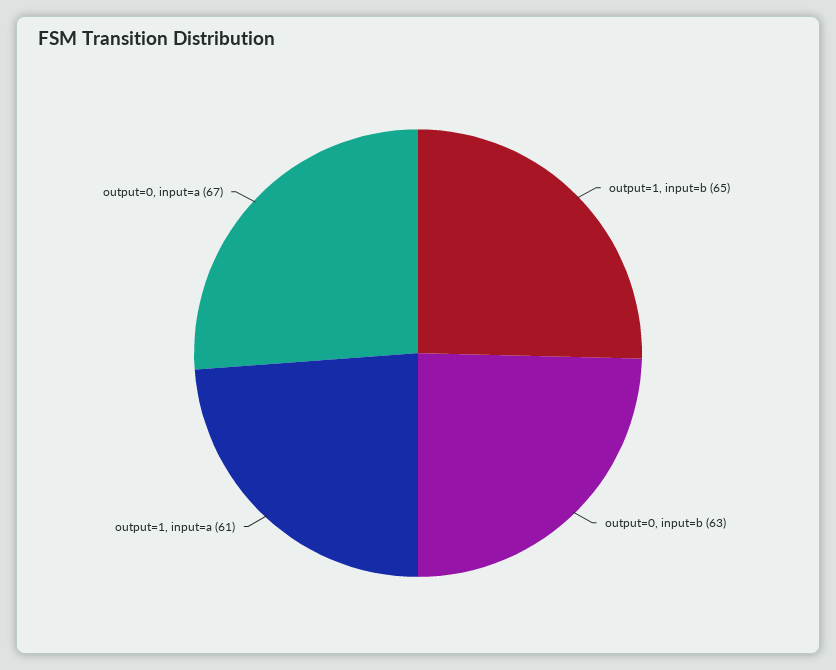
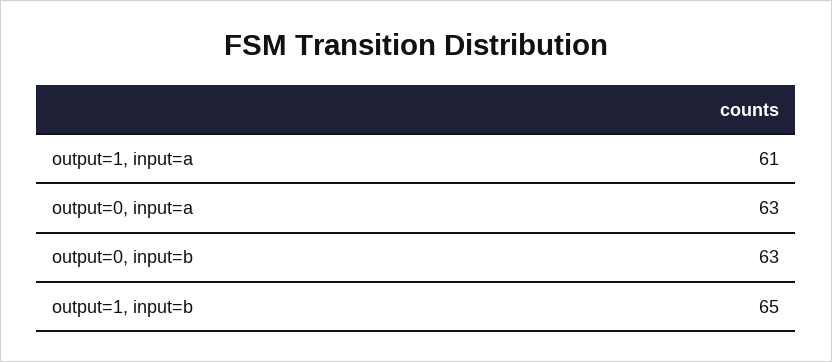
  {
    "output=1, input=b": 65,
    "output=0, input=b": 63,
    "output=1, input=a": 61,
-   "output=0, input=a": 67
+   "output=0, input=a": 63
  }

